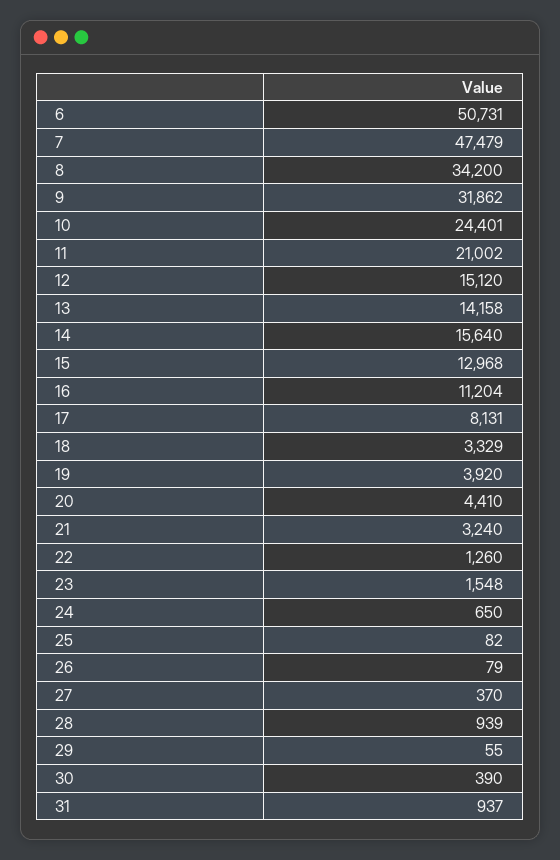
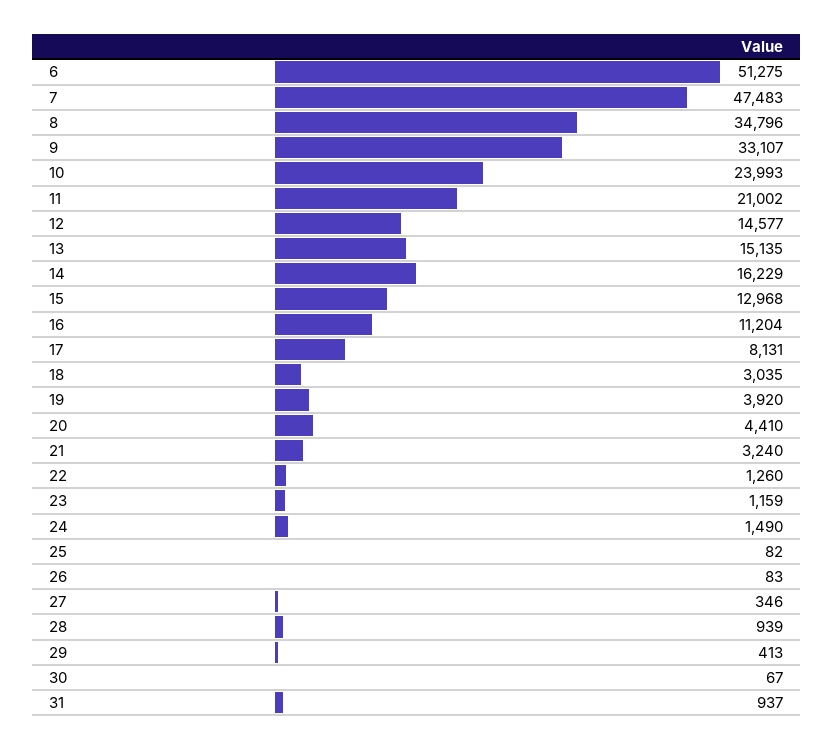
  {
-   "6": 50731,
+   "6": 51275,
-   "7": 47479,
+   "7": 47483,
-   "8": 34200,
+   "8": 34796,
-   "9": 31862,
+   "9": 33107,
-   "10": 24401,
+   "10": 23993,
    "11": 21002,
-   "12": 15120,
+   "12": 14577,
-   "13": 14158,
+   "13": 15135,
-   "14": 15640,
+   "14": 16229,
    "15": 12968,
    "16": 11204,
    "17": 8131,
-   "18": 3329,
+   "18": 3035,
    "19": 3920,
    "20": 4410,
    "21": 3240,
    "22": 1260,
-   "23": 1548,
+   "23": 1159,
-   "24": 650,
+   "24": 1490,
    "25": 82,
-   "26": 79,
+   "26": 83,
-   "27": 370,
+   "27": 346,
    "28": 939,
-   "29": 55,
+   "29": 413,
-   "30": 390,
+   "30": 67,
    "31": 937
  }

